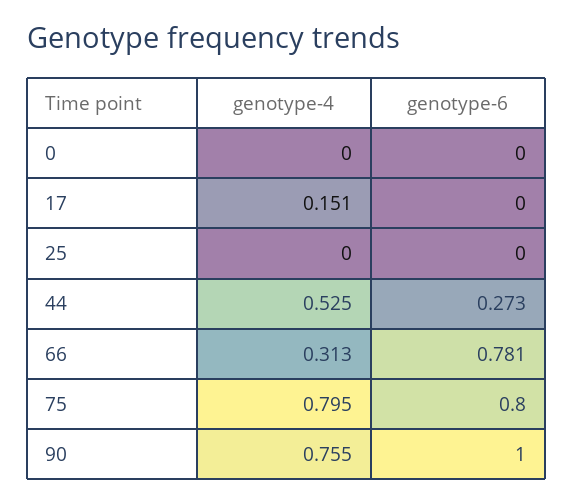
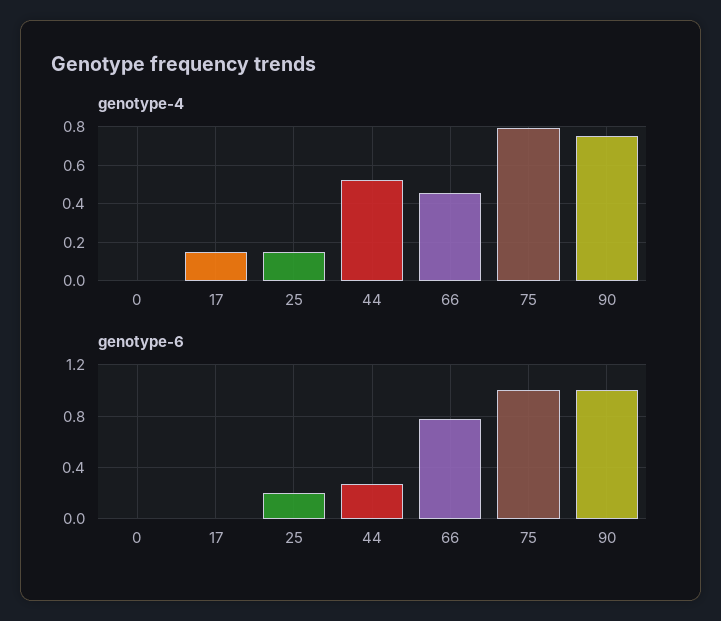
  {
    "genotype-4": {
      "0": 0,
      "17": 0.151,
-     "25": 0,
+     "25": 0.15,
      "44": 0.525,
-     "66": 0.313,
+     "66": 0.45,
      "75": 0.795,
      "90": 0.755
    },
    "genotype-6": {
      "0": 0,
      "17": 0,
-     "25": 0,
+     "25": 0.2,
      "44": 0.273,
      "66": 0.781,
-     "75": 0.8,
+     "75": 1,
      "90": 1
    }
  }

